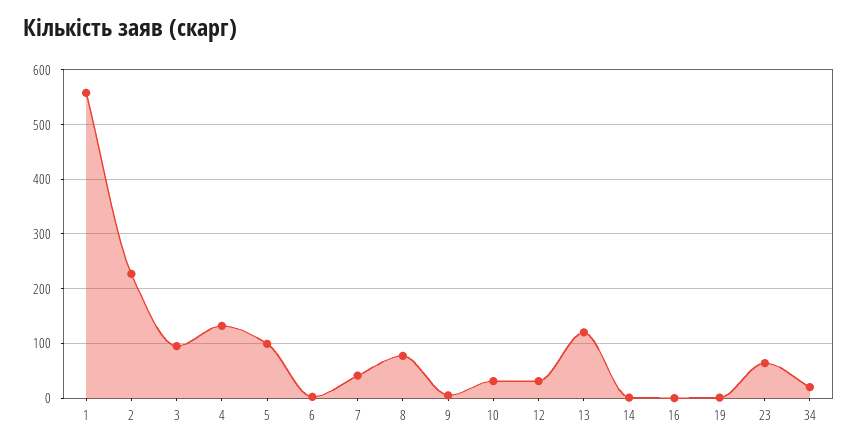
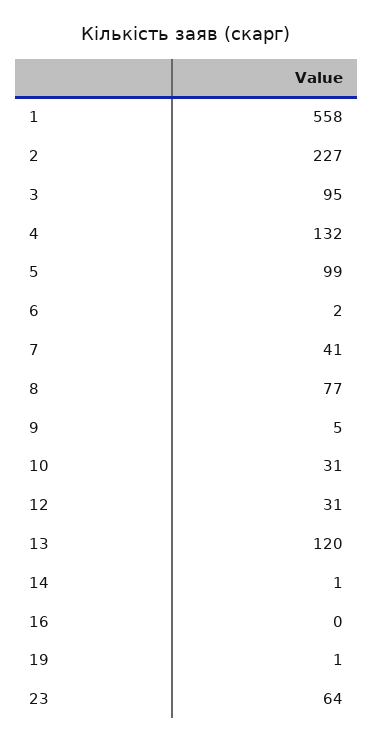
  {
    "1": 558,
    "2": 227,
    "3": 95,
    "4": 132,
    "5": 99,
    "6": 2,
    "7": 41,
    "8": 77,
    "9": 5,
    "10": 31,
    "12": 31,
    "13": 120,
    "14": 1,
    "16": 0,
    "19": 1,
-   "23": 64,
+   "23": 64
-   "34": 20
  }

